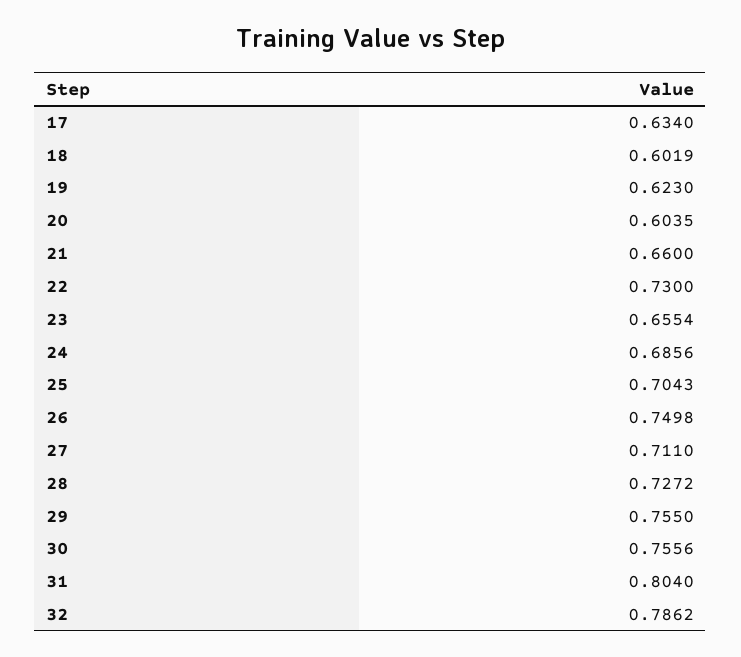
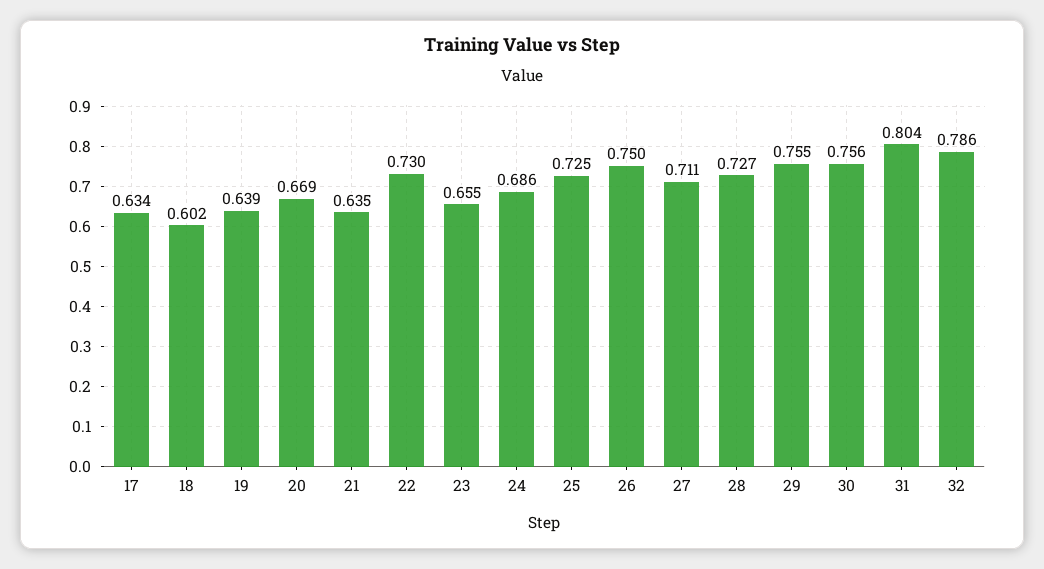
  {
    "17": 0.634,
    "18": 0.6019,
-   "19": 0.623,
+   "19": 0.639,
-   "20": 0.6035,
+   "20": 0.669,
-   "21": 0.66,
+   "21": 0.635,
    "22": 0.73,
    "23": 0.6554,
    "24": 0.6856,
-   "25": 0.7043,
+   "25": 0.725,
    "26": 0.7498,
    "27": 0.711,
    "28": 0.7272,
    "29": 0.755,
    "30": 0.7556,
    "31": 0.804,
    "32": 0.7862
  }

